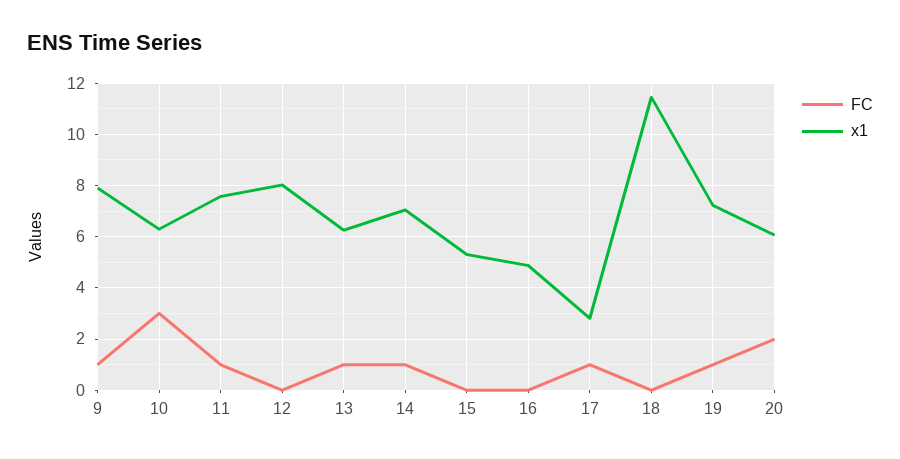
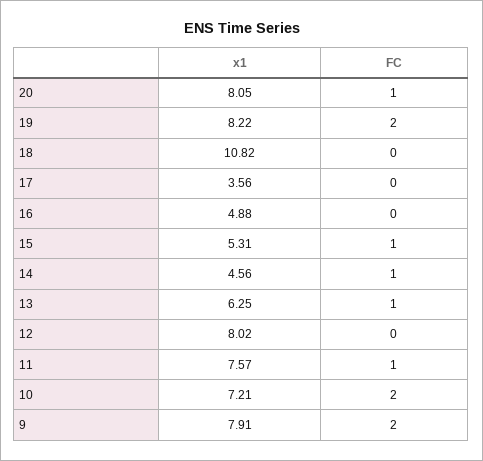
  {
    "FC": {
-     "9": 1,
+     "9": 2,
-     "10": 3,
+     "10": 2,
      "11": 1,
      "12": 0,
      "13": 1,
      "14": 1,
-     "15": 0,
+     "15": 1,
      "16": 0,
-     "17": 1,
+     "17": 0,
      "18": 0,
-     "19": 1,
+     "19": 2,
-     "20": 2
+     "20": 1
    },
    "x1": {
      "9": 7.91,
-     "10": 6.25,
+     "10": 7.21,
      "11": 7.57,
      "12": 8.02,
      "13": 6.25,
-     "14": 7,
+     "14": 4.56,
      "15": 5.31,
      "16": 4.88,
-     "17": 2.75,
+     "17": 3.56,
-     "18": 11.5,
+     "18": 10.82,
-     "19": 7.25,
+     "19": 8.22,
-     "20": 6
+     "20": 8.05
    }
  }

